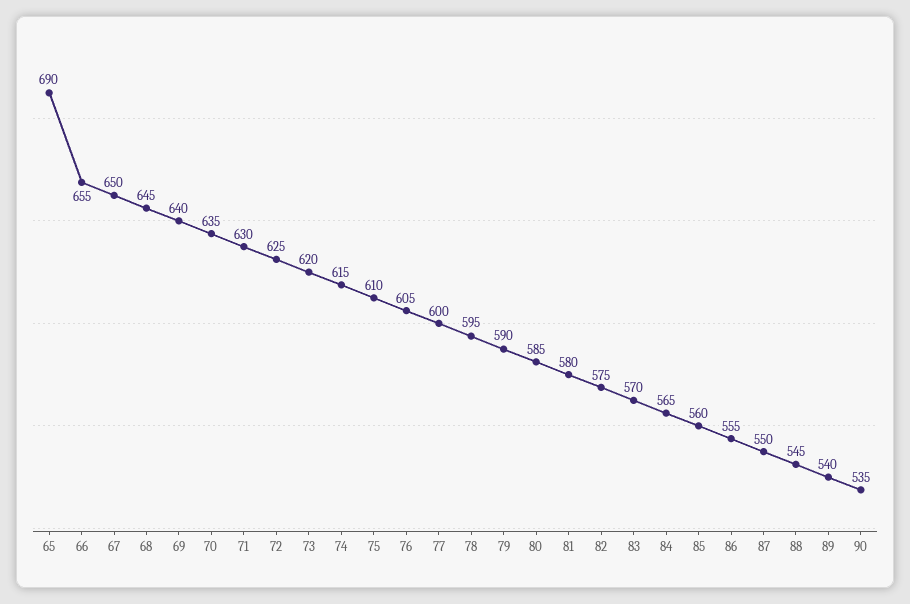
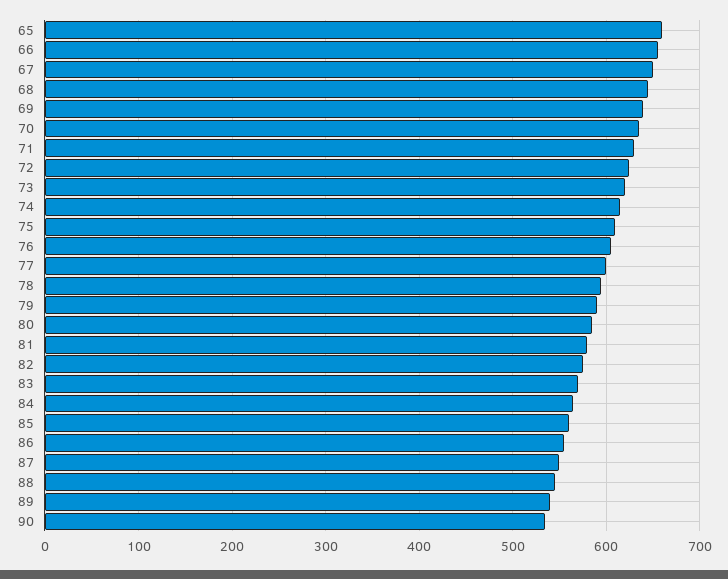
  {
-   "65": 690,
+   "65": 660,
    "66": 655,
    "67": 650,
    "68": 645,
    "69": 640,
    "70": 635,
    "71": 630,
    "72": 625,
    "73": 620,
    "74": 615,
    "75": 610,
    "76": 605,
    "77": 600,
    "78": 595,
    "79": 590,
    "80": 585,
    "81": 580,
    "82": 575,
    "83": 570,
    "84": 565,
    "85": 560,
    "86": 555,
    "87": 550,
    "88": 545,
    "89": 540,
    "90": 535
  }

